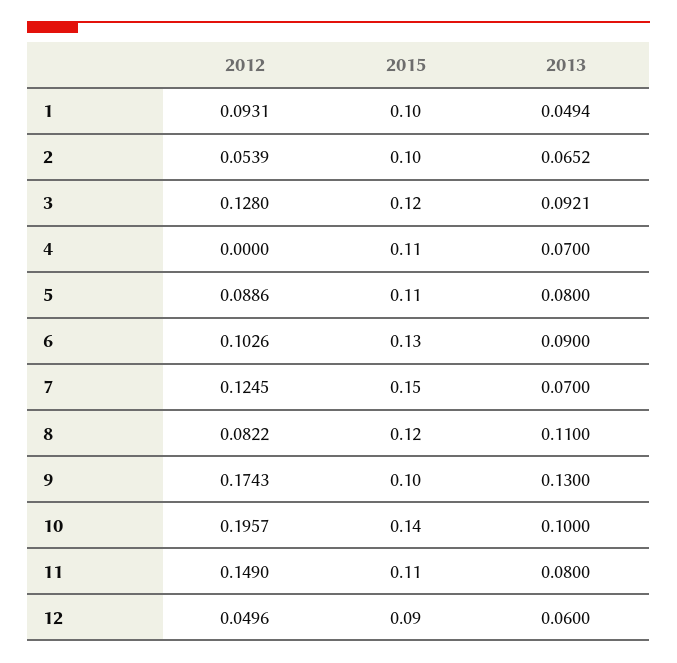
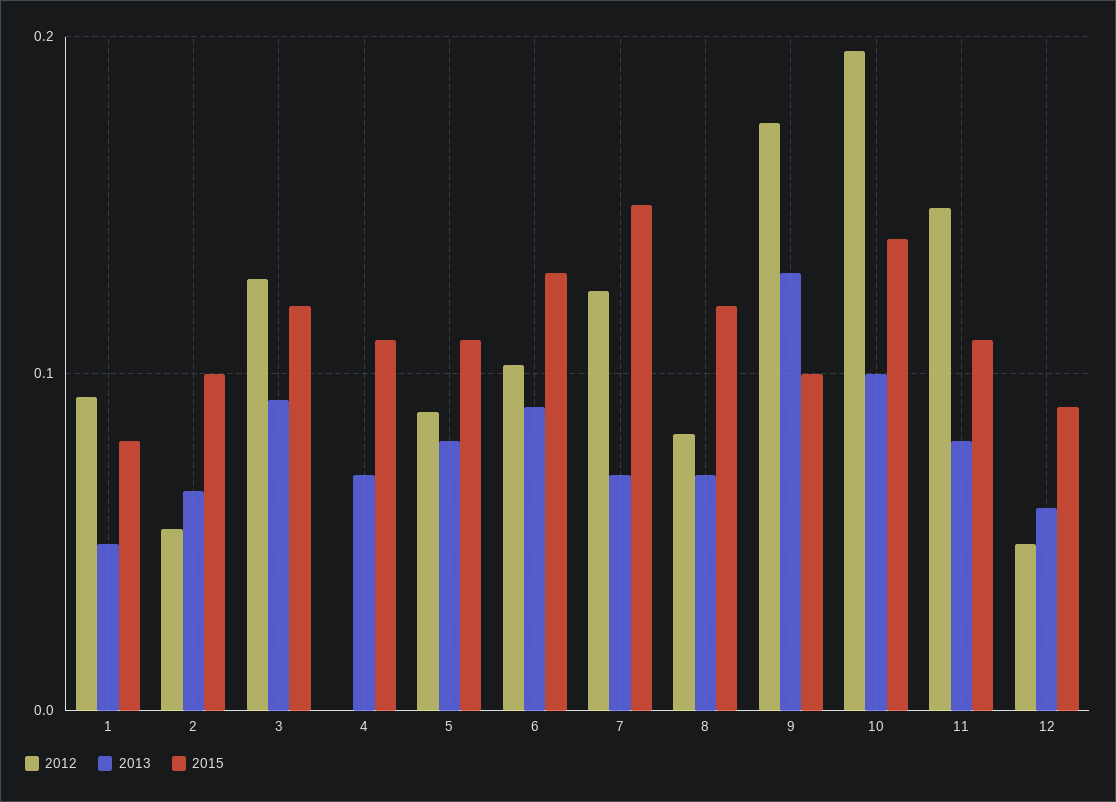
  {
    "2012": {
      "1": 0.0931,
      "2": 0.0539,
      "3": 0.128,
      "4": 0,
      "5": 0.0886,
      "6": 0.1026,
      "7": 0.1245,
      "8": 0.0822,
      "9": 0.1743,
      "10": 0.1957,
      "11": 0.149,
      "12": 0.0496
    },
    "2015": {
-     "1": 0.1,
+     "1": 0.08,
      "2": 0.1,
      "3": 0.12,
      "4": 0.11,
      "5": 0.11,
      "6": 0.13,
      "7": 0.15,
      "8": 0.12,
      "9": 0.1,
      "10": 0.14,
      "11": 0.11,
      "12": 0.09
    },
    "2013": {
      "1": 0.0494,
      "2": 0.0652,
      "3": 0.0921,
      "4": 0.07,
      "5": 0.08,
      "6": 0.09,
      "7": 0.07,
-     "8": 0.11,
+     "8": 0.07,
      "9": 0.13,
      "10": 0.1,
      "11": 0.08,
      "12": 0.06
    }
  }

